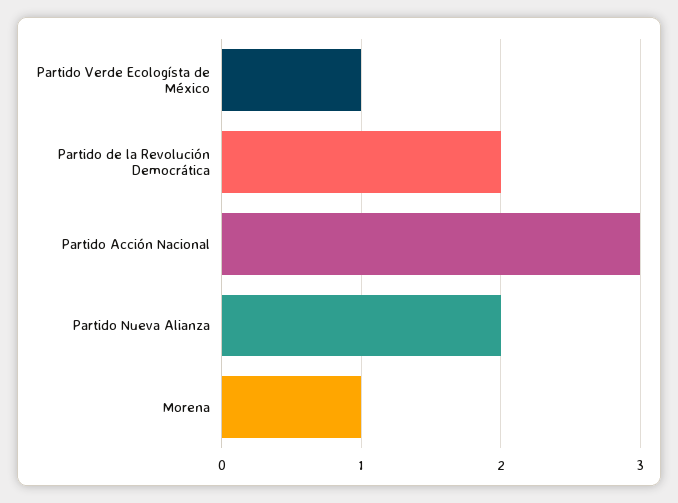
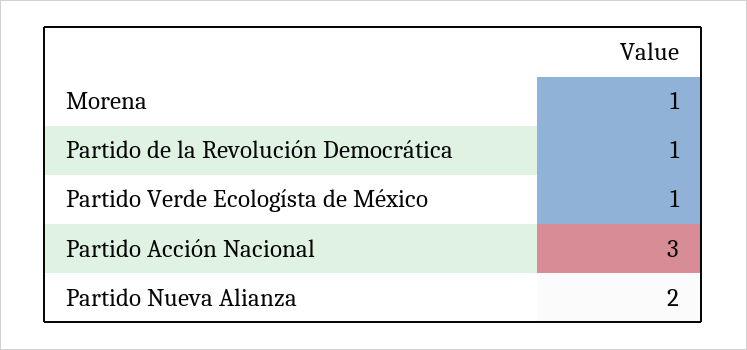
  {
    "Partido Verde Ecologísta de México": 1,
-   "Partido de la Revolución Democrática": 2,
+   "Partido de la Revolución Democrática": 1,
    "Partido Acción Nacional": 3,
    "Partido Nueva Alianza": 2,
    "Morena": 1
  }

